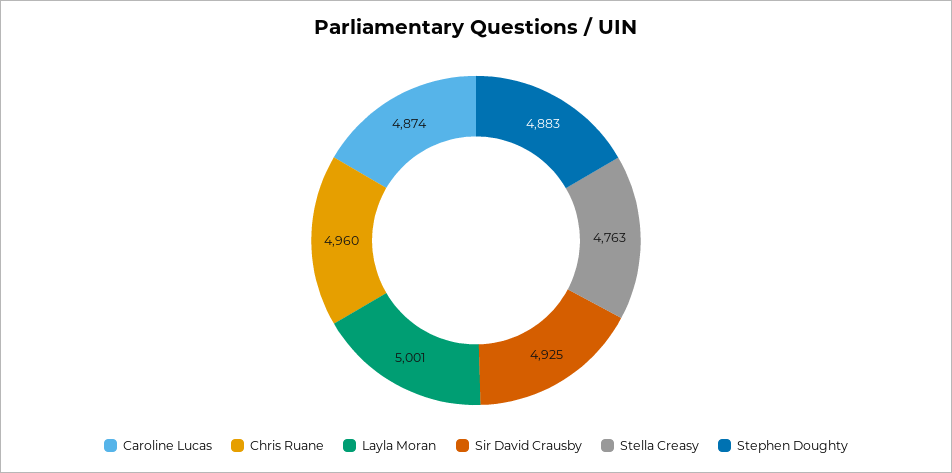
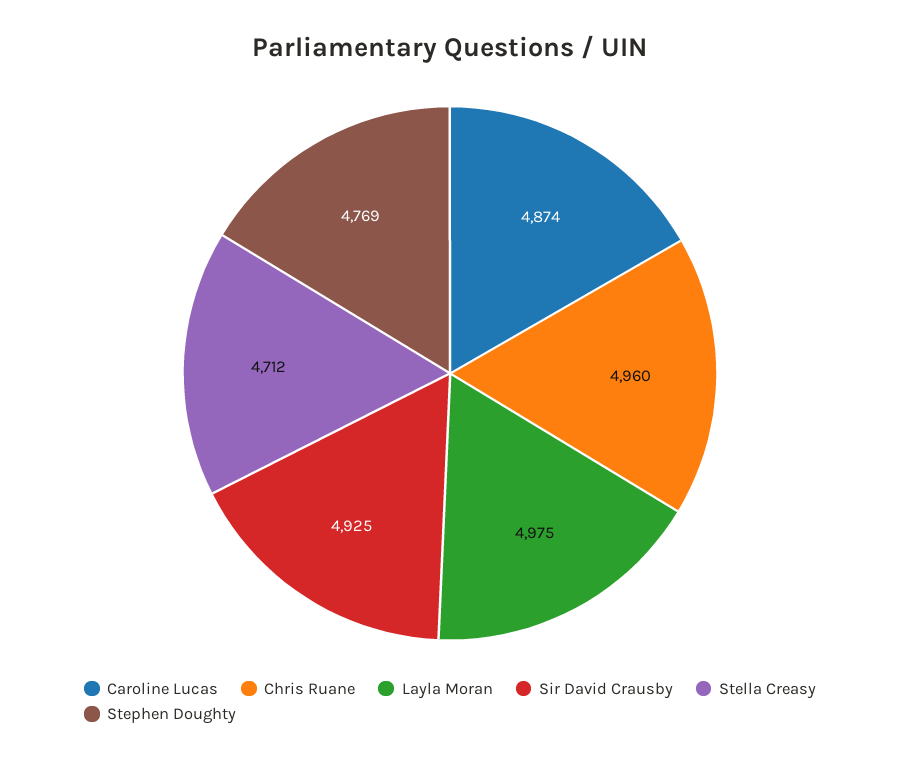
  {
    "Caroline Lucas": 4874,
    "Chris Ruane": 4960,
-   "Layla Moran": 5001,
+   "Layla Moran": 4975,
    "Sir David Crausby": 4925,
-   "Stella Creasy": 4763,
+   "Stella Creasy": 4712,
-   "Stephen Doughty": 4883
+   "Stephen Doughty": 4769
  }

